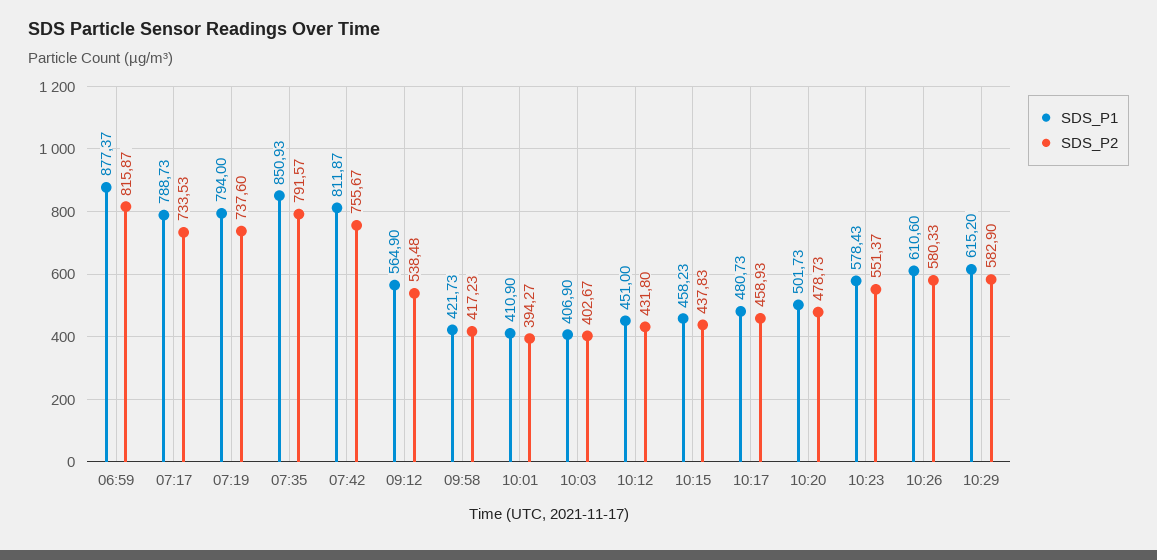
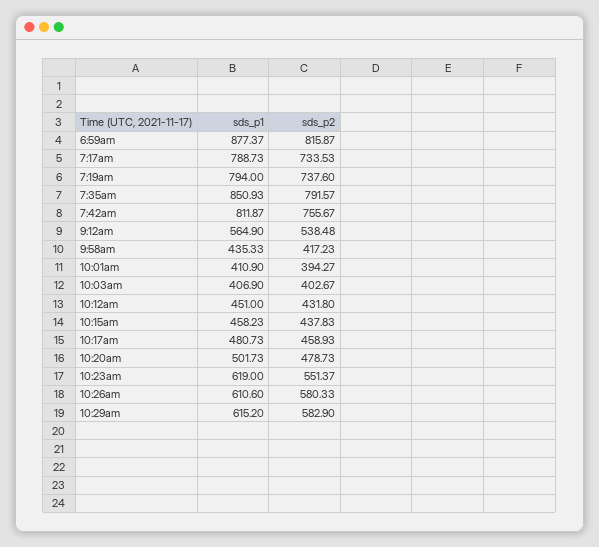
  {
    "SDS_P1": {
      "06:59": 877.37,
      "07:17": 788.73,
      "07:19": 794,
      "07:35": 850.93,
      "07:42": 811.87,
      "09:12": 564.9,
-     "09:58": 421.73,
+     "09:58": 435.33,
      "10:01": 410.9,
      "10:03": 406.9,
      "10:12": 451,
      "10:15": 458.23,
      "10:17": 480.73,
      "10:20": 501.73,
-     "10:23": 578.43,
+     "10:23": 619,
      "10:26": 610.6,
      "10:29": 615.2
    },
    "SDS_P2": {
      "06:59": 815.87,
      "07:17": 733.53,
      "07:19": 737.6,
      "07:35": 791.57,
      "07:42": 755.67,
      "09:12": 538.48,
      "09:58": 417.23,
      "10:01": 394.27,
      "10:03": 402.67,
      "10:12": 431.8,
      "10:15": 437.83,
      "10:17": 458.93,
      "10:20": 478.73,
      "10:23": 551.37,
      "10:26": 580.33,
      "10:29": 582.9
    }
  }

